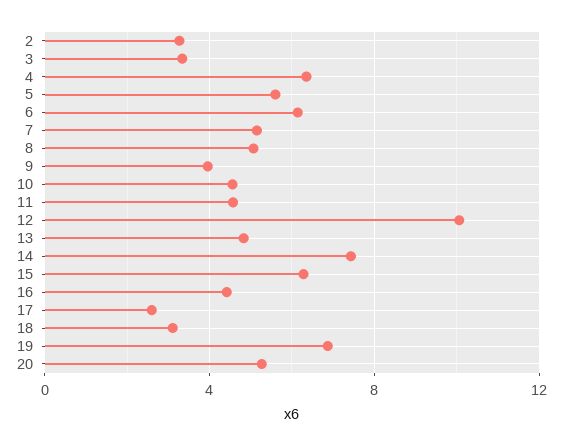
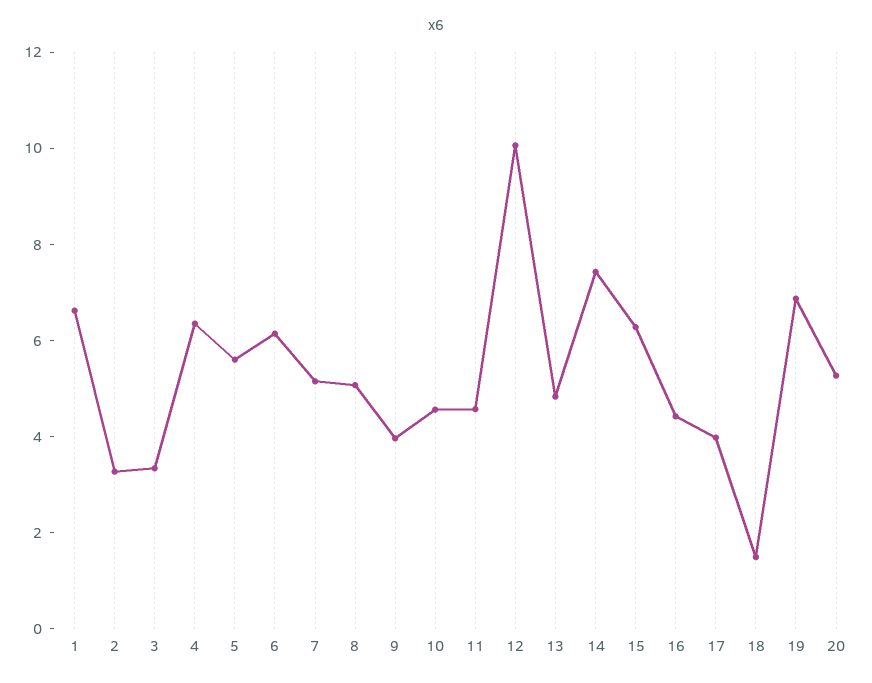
  {
    "2": 3.5,
    "3": 3.5,
    "4": 6.5,
    "5": 5.5,
    "6": 6,
    "7": 5,
    "8": 5,
    "9": 4,
    "10": 4.5,
    "11": 4.5,
    "12": 10,
    "13": 5,
    "14": 7.5,
    "15": 6.5,
    "16": 4.5,
-   "17": 2.5,
+   "17": 4,
-   "18": 3,
+   "18": 1.5,
    "19": 7,
-   "20": 5.5
+   "20": 5.5,
+   "1": 6.5
  }

